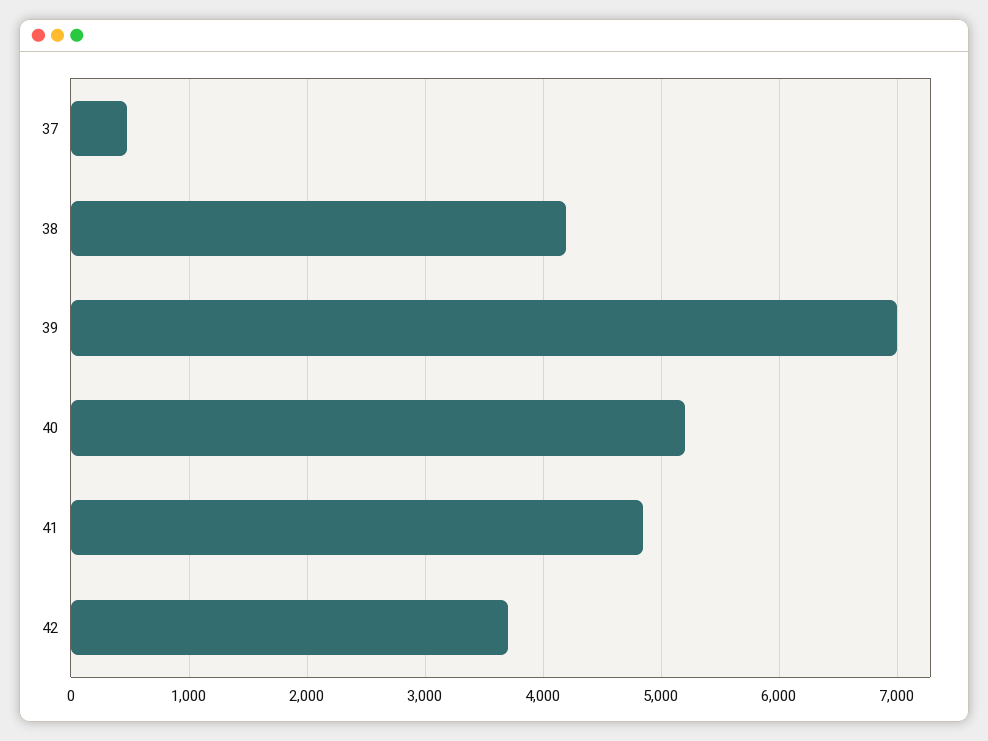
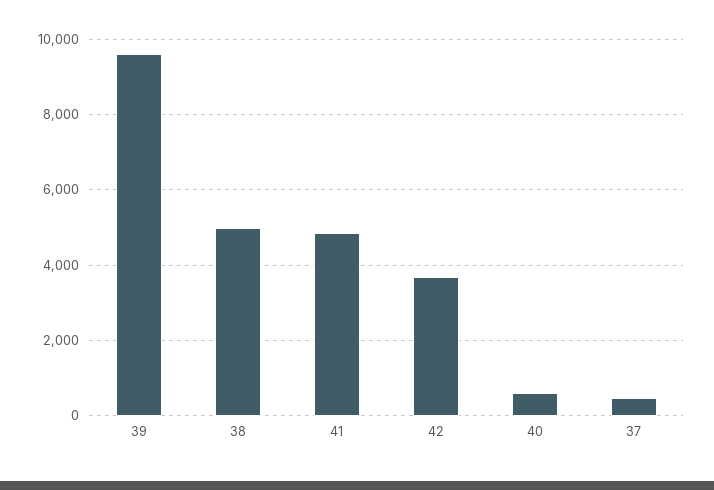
  {
    "37": 500,
-   "38": 4200,
+   "38": 5000,
-   "39": 7000,
+   "39": 9600,
-   "40": 5200,
+   "40": 600,
    "41": 4900,
    "42": 3700
  }

